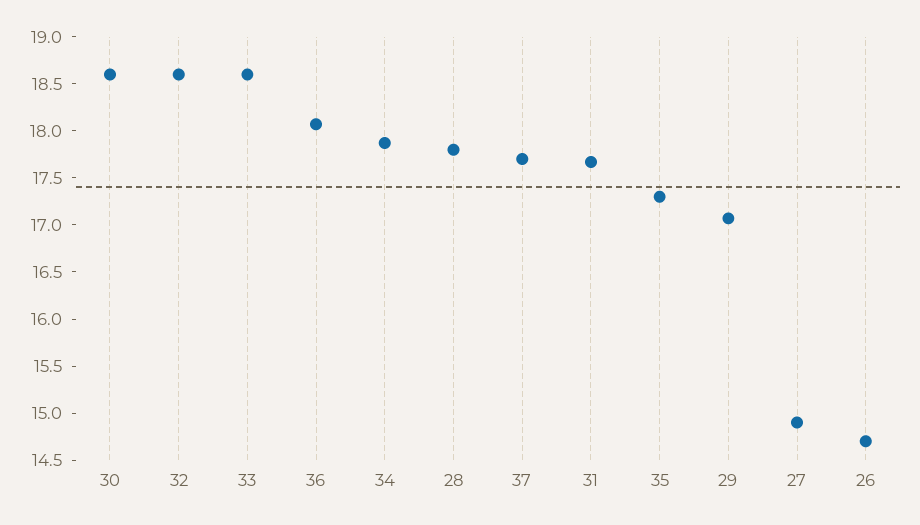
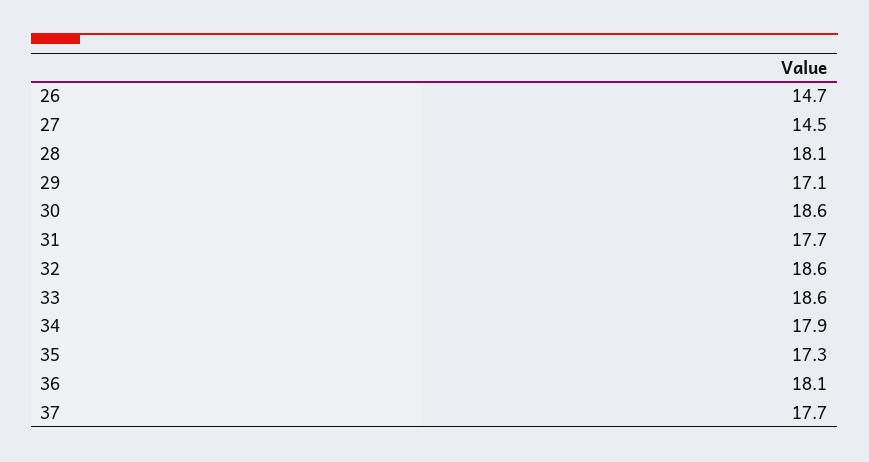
  {
    "30": 18.6,
    "32": 18.6,
    "33": 18.6,
    "36": 18.1,
    "34": 17.9,
-   "28": 17.8,
+   "28": 18.1,
    "37": 17.7,
    "31": 17.7,
    "35": 17.3,
    "29": 17.1,
-   "27": 14.9,
+   "27": 14.5,
    "26": 14.7
  }

